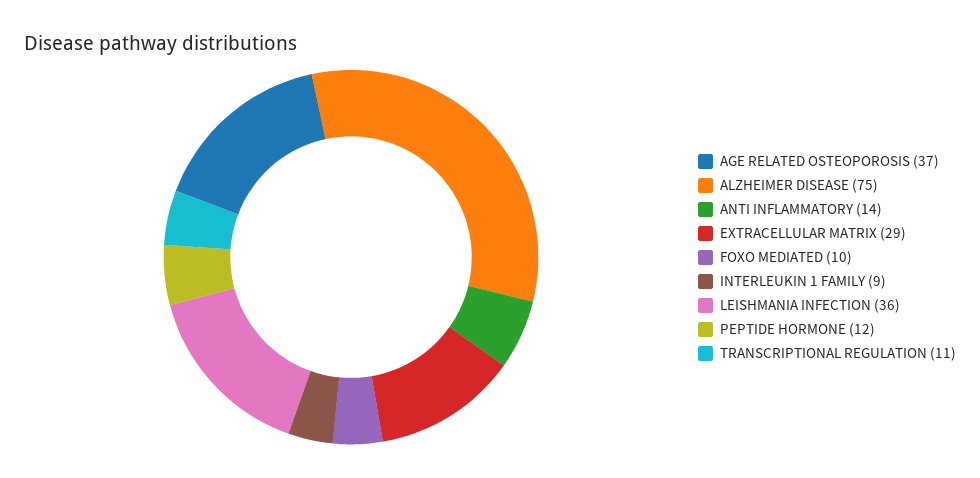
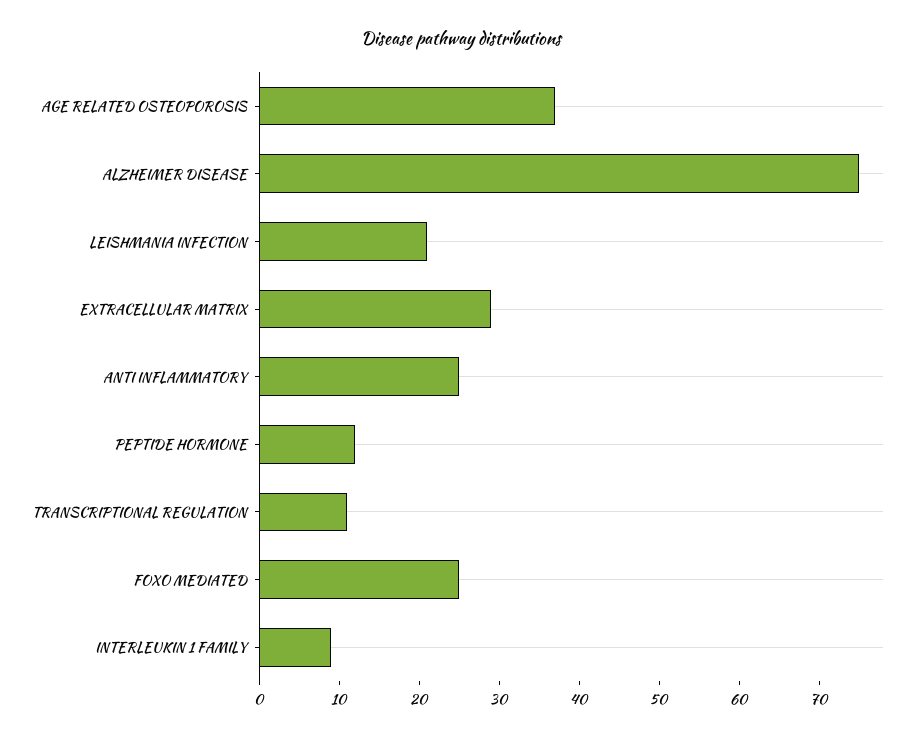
  {
    "AGE RELATED OSTEOPOROSIS": 37,
    "ALZHEIMER DISEASE": 75,
-   "ANTI INFLAMMATORY": 14,
+   "ANTI INFLAMMATORY": 25,
    "EXTRACELLULAR MATRIX": 29,
-   "FOXO MEDIATED": 10,
+   "FOXO MEDIATED": 25,
    "INTERLEUKIN 1 FAMILY": 9,
-   "LEISHMANIA INFECTION": 36,
+   "LEISHMANIA INFECTION": 20,
    "PEPTIDE HORMONE": 12,
    "TRANSCRIPTIONAL REGULATION": 11
  }

